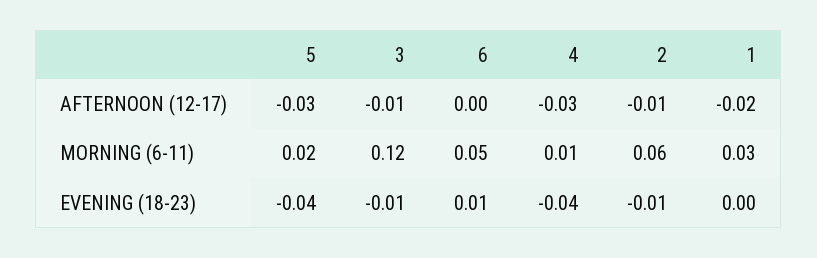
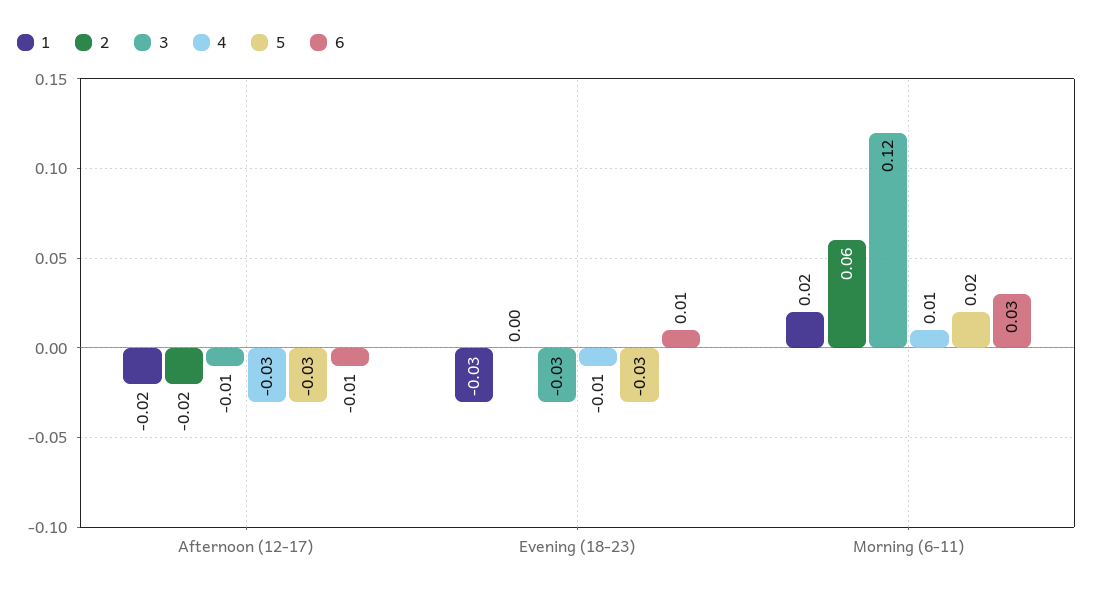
  {
    "5": {
      "AFTERNOON (12-17)": -0.03,
      "MORNING (6-11)": 0.02,
-     "EVENING (18-23)": -0.04
+     "EVENING (18-23)": -0.03
    },
    "3": {
      "AFTERNOON (12-17)": -0.01,
      "MORNING (6-11)": 0.12,
-     "EVENING (18-23)": -0.01
+     "EVENING (18-23)": -0.03
    },
    "6": {
-     "AFTERNOON (12-17)": 0,
+     "AFTERNOON (12-17)": -0.01,
-     "MORNING (6-11)": 0.05,
+     "MORNING (6-11)": 0.03,
      "EVENING (18-23)": 0.01
    },
    "4": {
      "AFTERNOON (12-17)": -0.03,
      "MORNING (6-11)": 0.01,
-     "EVENING (18-23)": -0.04
+     "EVENING (18-23)": -0.01
    },
    "2": {
-     "AFTERNOON (12-17)": -0.01,
+     "AFTERNOON (12-17)": -0.02,
      "MORNING (6-11)": 0.06,
-     "EVENING (18-23)": -0.01
+     "EVENING (18-23)": 0
    },
    "1": {
      "AFTERNOON (12-17)": -0.02,
-     "MORNING (6-11)": 0.03,
+     "MORNING (6-11)": 0.02,
-     "EVENING (18-23)": 0
+     "EVENING (18-23)": -0.03
    }
  }

